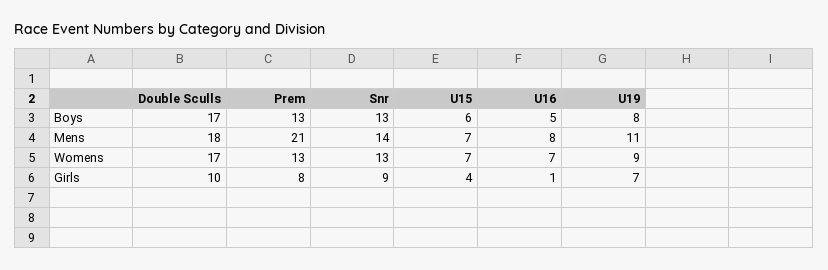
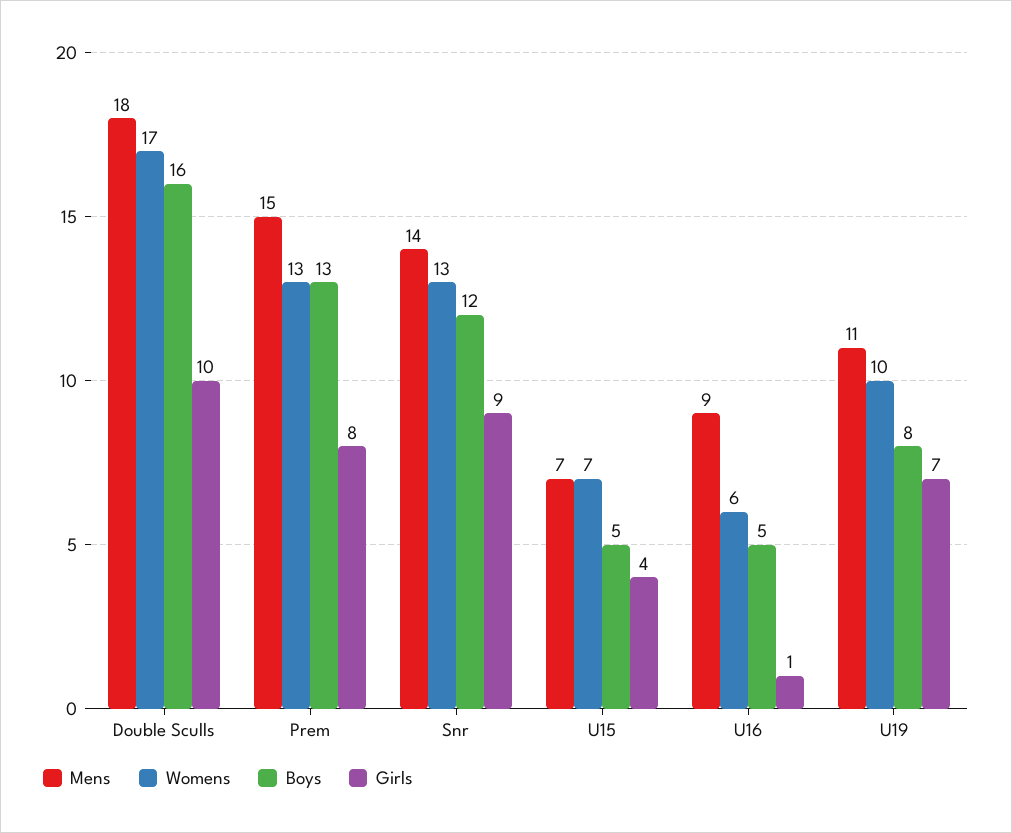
  {
    "Boys": {
-     "Double Sculls": 17,
+     "Double Sculls": 16,
      "Prem": 13,
-     "Snr": 13,
+     "Snr": 12,
-     "U15": 6,
+     "U15": 5,
      "U16": 5,
      "U19": 8
    },
    "Mens": {
      "Double Sculls": 18,
-     "Prem": 21,
+     "Prem": 15,
      "Snr": 14,
      "U15": 7,
-     "U16": 8,
+     "U16": 9,
      "U19": 11
    },
    "Womens": {
      "Double Sculls": 17,
      "Prem": 13,
      "Snr": 13,
      "U15": 7,
-     "U16": 7,
+     "U16": 6,
-     "U19": 9
+     "U19": 10
    },
    "Girls": {
      "Double Sculls": 10,
      "Prem": 8,
      "Snr": 9,
      "U15": 4,
      "U16": 1,
      "U19": 7
    }
  }

